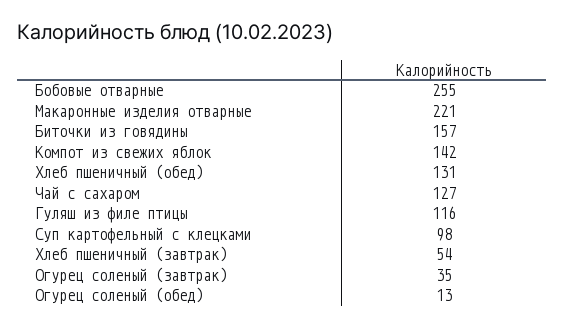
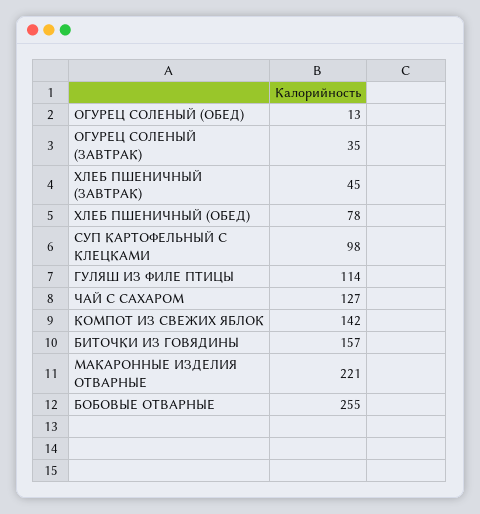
  {
    "Бобовые отварные": 255,
    "Макаронные изделия отварные": 221,
    "Биточки из говядины": 157,
    "Компот из свежих яблок": 142,
-   "Хлеб пшеничный (обед)": 131,
+   "Хлеб пшеничный (обед)": 78,
    "Чай с сахаром": 127,
-   "Гуляш из филе птицы": 116,
+   "Гуляш из филе птицы": 114,
    "Суп картофельный с клецками": 98,
-   "Хлеб пшеничный (завтрак)": 54,
+   "Хлеб пшеничный (завтрак)": 45,
    "Огурец соленый (завтрак)": 35,
    "Огурец соленый (обед)": 13
  }

